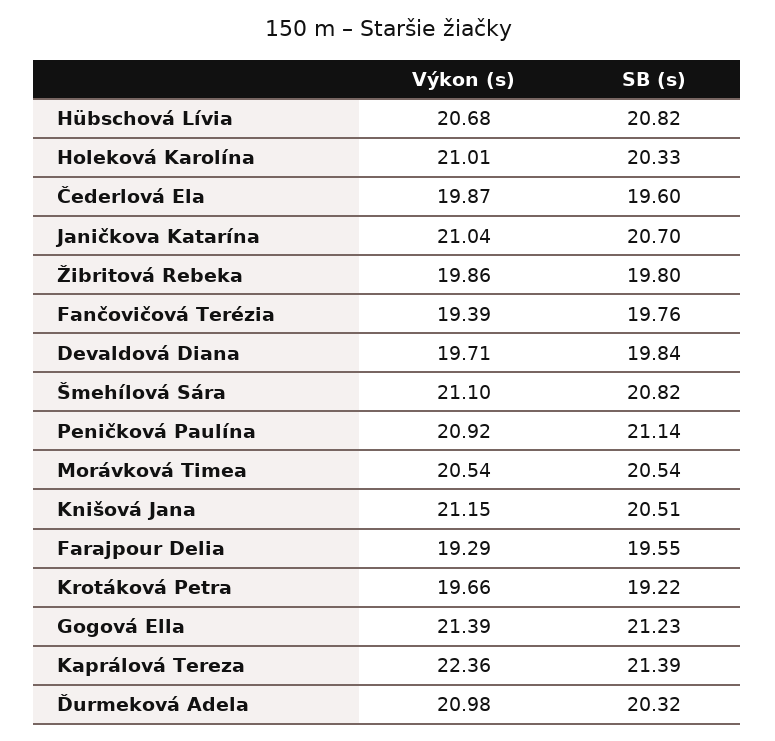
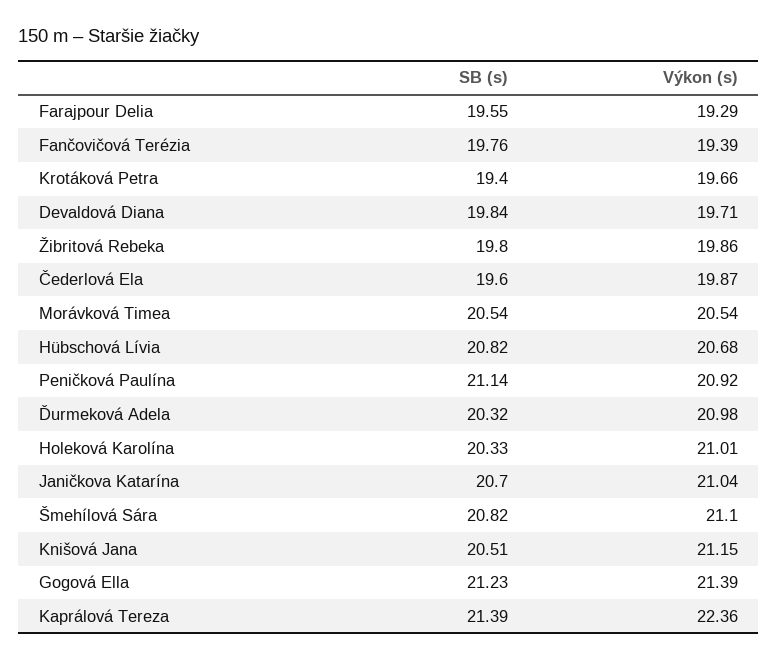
  {
    "Výkon (s)": {
      "Hübschová Lívia": 20.68,
      "Holeková Karolína": 21.01,
      "Čederlová Ela": 19.87,
      "Janičkova Katarína": 21.04,
      "Žibritová Rebeka": 19.86,
      "Fančovičová Terézia": 19.39,
      "Devaldová Diana": 19.71,
      "Šmehílová Sára": 21.1,
      "Peničková Paulína": 20.92,
      "Morávková Timea": 20.54,
      "Knišová Jana": 21.15,
      "Farajpour Delia": 19.29,
      "Krotáková Petra": 19.66,
      "Gogová Ella": 21.39,
      "Kaprálová Tereza": 22.36,
      "Ďurmeková Adela": 20.98
    },
    "SB (s)": {
      "Hübschová Lívia": 20.82,
      "Holeková Karolína": 20.33,
      "Čederlová Ela": 19.6,
      "Janičkova Katarína": 20.7,
      "Žibritová Rebeka": 19.8,
      "Fančovičová Terézia": 19.76,
      "Devaldová Diana": 19.84,
      "Šmehílová Sára": 20.82,
      "Peničková Paulína": 21.14,
      "Morávková Timea": 20.54,
      "Knišová Jana": 20.51,
      "Farajpour Delia": 19.55,
-     "Krotáková Petra": 19.22,
+     "Krotáková Petra": 19.4,
      "Gogová Ella": 21.23,
      "Kaprálová Tereza": 21.39,
      "Ďurmeková Adela": 20.32
    }
  }

